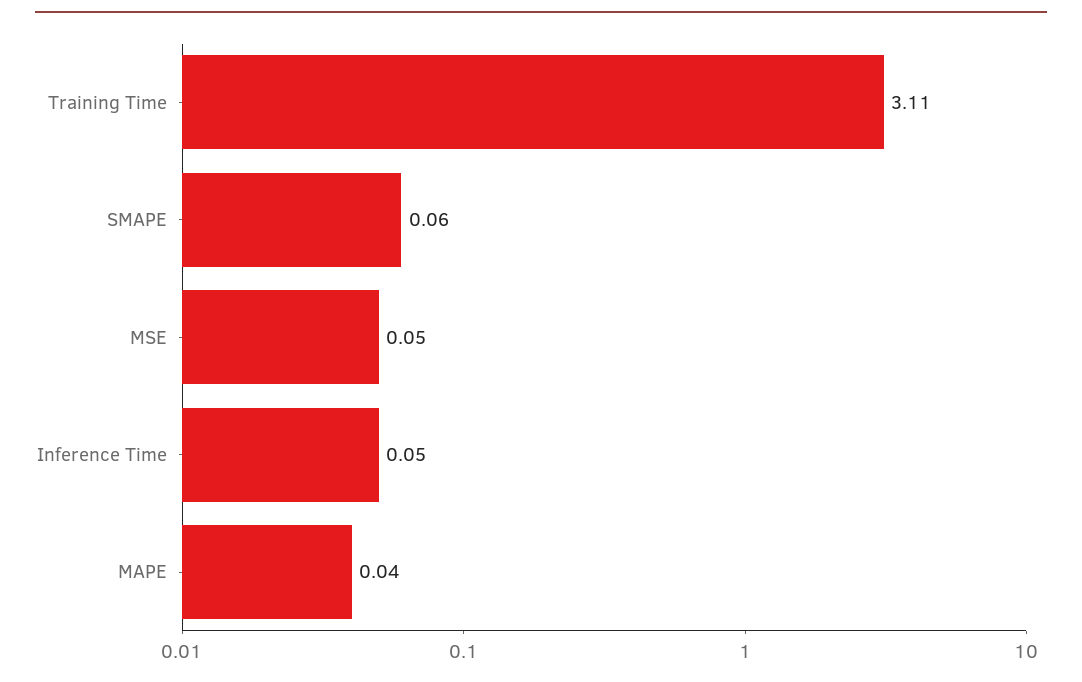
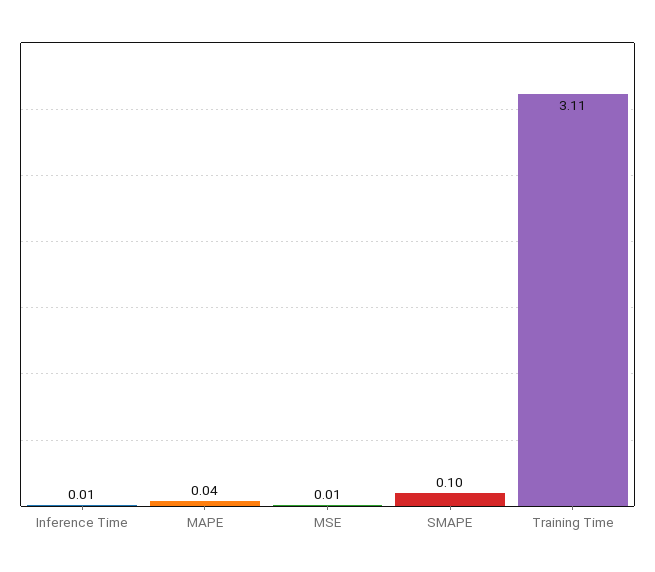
  {
    "Training Time": 3.11,
-   "SMAPE": 0.06,
+   "SMAPE": 0.1,
-   "MSE": 0.05,
+   "MSE": 0.01,
-   "Inference Time": 0.05,
+   "Inference Time": 0.01,
    "MAPE": 0.04
  }

